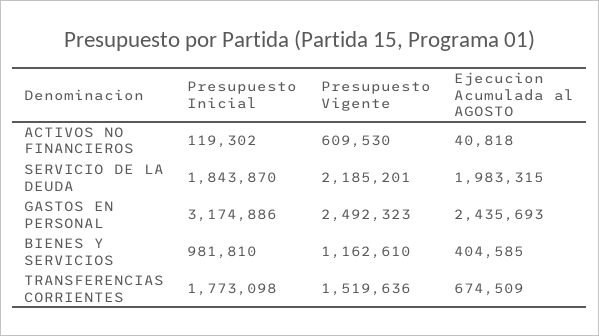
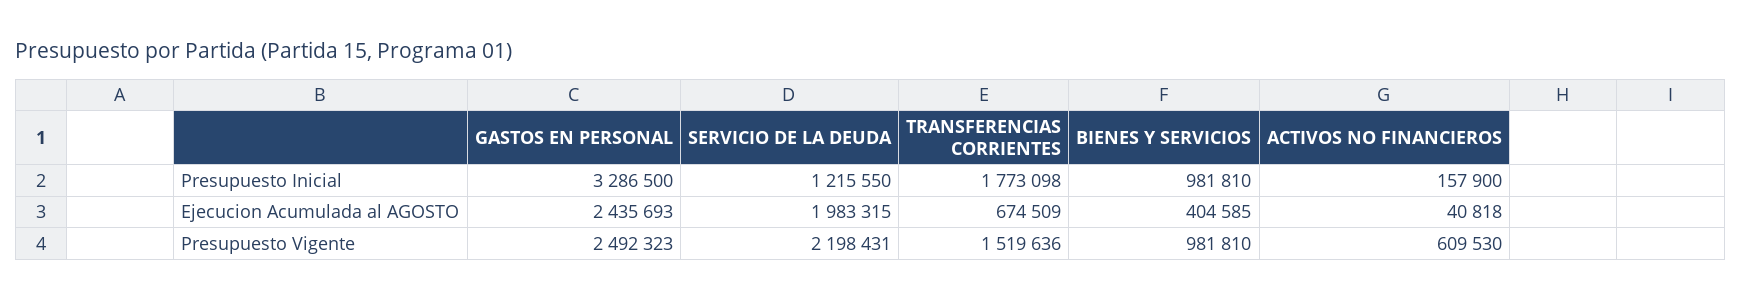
  {
    "Presupuesto Inicial": {
-     "ACTIVOS NO FINANCIEROS": 119302,
+     "ACTIVOS NO FINANCIEROS": 157900,
-     "SERVICIO DE LA DEUDA": 1843870,
+     "SERVICIO DE LA DEUDA": 1215550,
-     "GASTOS EN PERSONAL": 3174886,
+     "GASTOS EN PERSONAL": 3286500,
      "BIENES Y SERVICIOS": 981810,
      "TRANSFERENCIAS CORRIENTES": 1773098
    },
    "Presupuesto Vigente": {
      "ACTIVOS NO FINANCIEROS": 609530,
-     "SERVICIO DE LA DEUDA": 2185201,
+     "SERVICIO DE LA DEUDA": 2198431,
      "GASTOS EN PERSONAL": 2492323,
-     "BIENES Y SERVICIOS": 1162610,
+     "BIENES Y SERVICIOS": 981810,
      "TRANSFERENCIAS CORRIENTES": 1519636
    },
    "Ejecucion Acumulada al AGOSTO": {
      "ACTIVOS NO FINANCIEROS": 40818,
      "SERVICIO DE LA DEUDA": 1983315,
      "GASTOS EN PERSONAL": 2435693,
      "BIENES Y SERVICIOS": 404585,
      "TRANSFERENCIAS CORRIENTES": 674509
    }
  }

